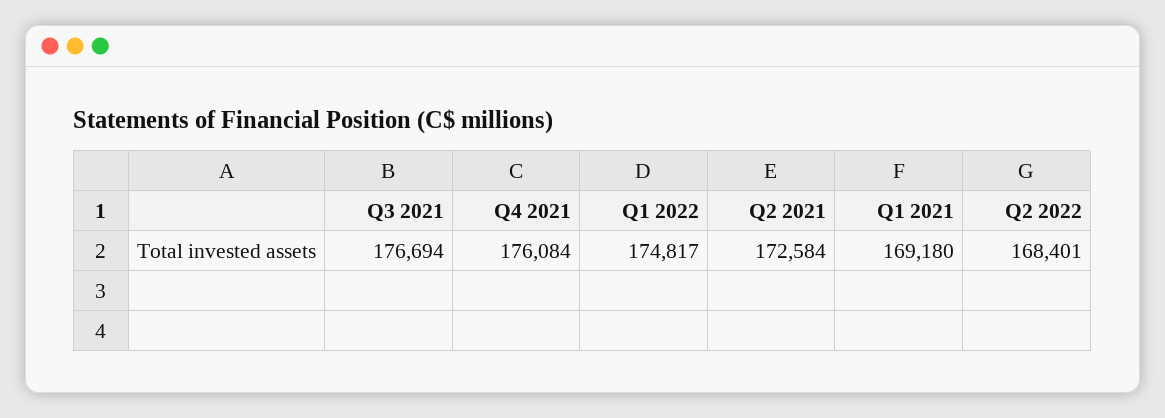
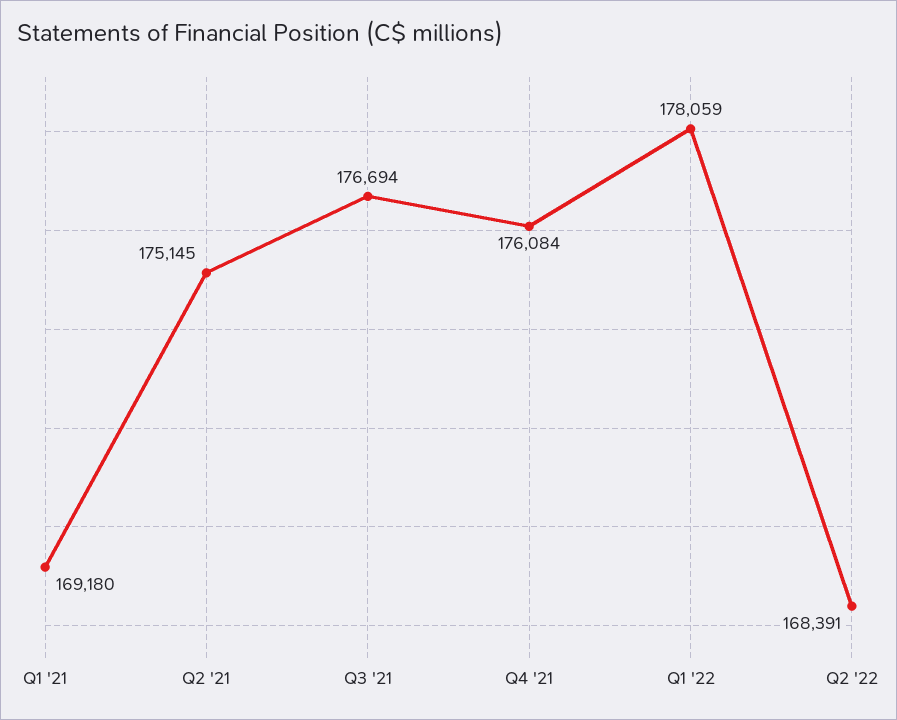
  {
    "Q3 2021": 176694,
    "Q4 2021": 176084,
-   "Q1 2022": 174817,
+   "Q1 2022": 178059,
-   "Q2 2021": 172584,
+   "Q2 2021": 175145,
    "Q1 2021": 169180,
-   "Q2 2022": 168401
+   "Q2 2022": 168391
  }

